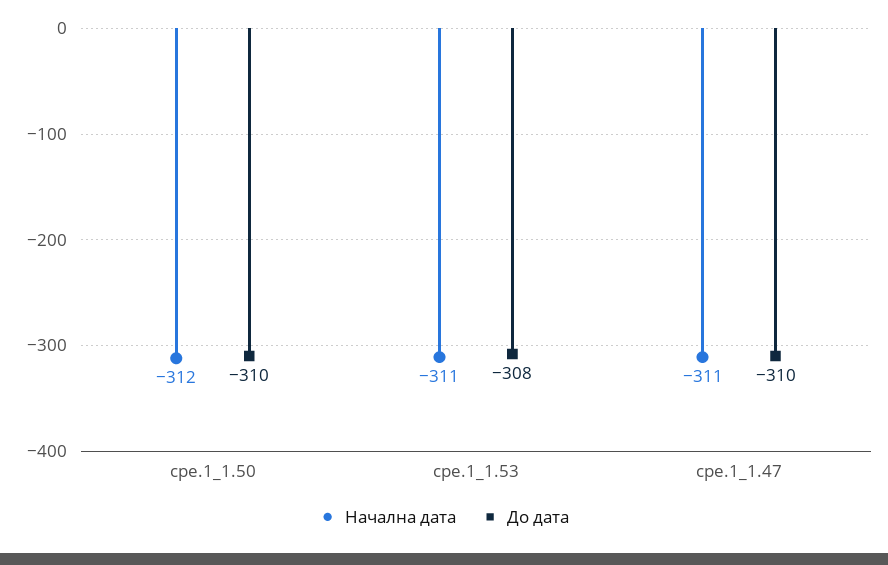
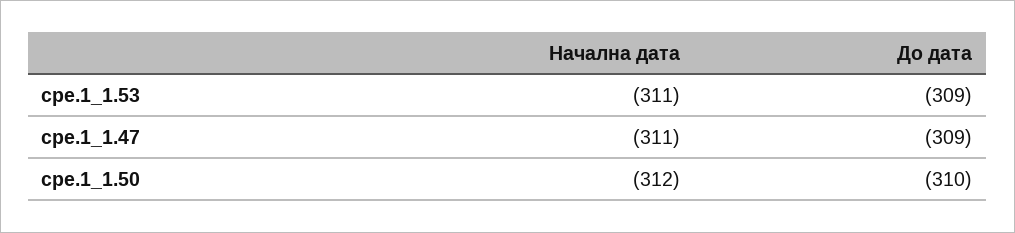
  {
    "Начална дата": {
      "cpe.1_1.50": -312,
      "cpe.1_1.53": -311,
      "cpe.1_1.47": -311
    },
    "До дата": {
      "cpe.1_1.50": -310,
-     "cpe.1_1.53": -308,
+     "cpe.1_1.53": -309,
-     "cpe.1_1.47": -310
+     "cpe.1_1.47": -309
    }
  }

